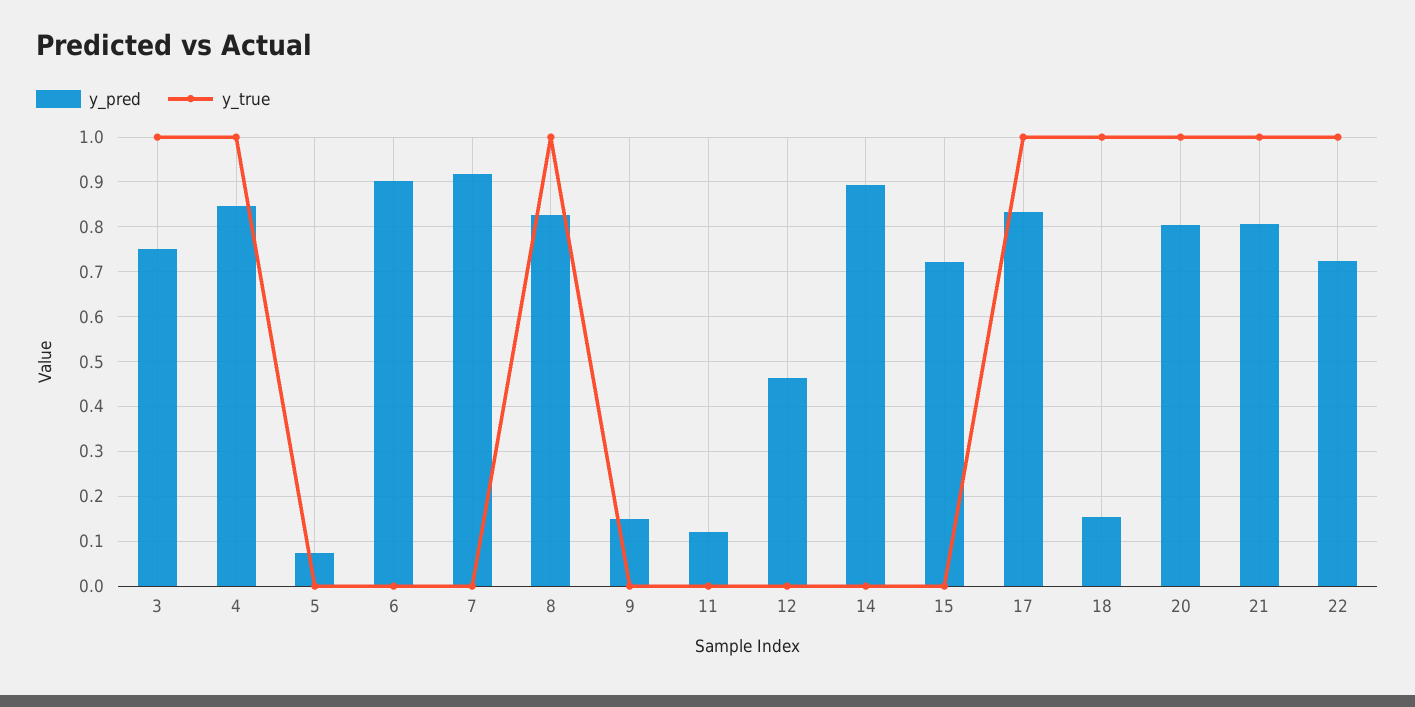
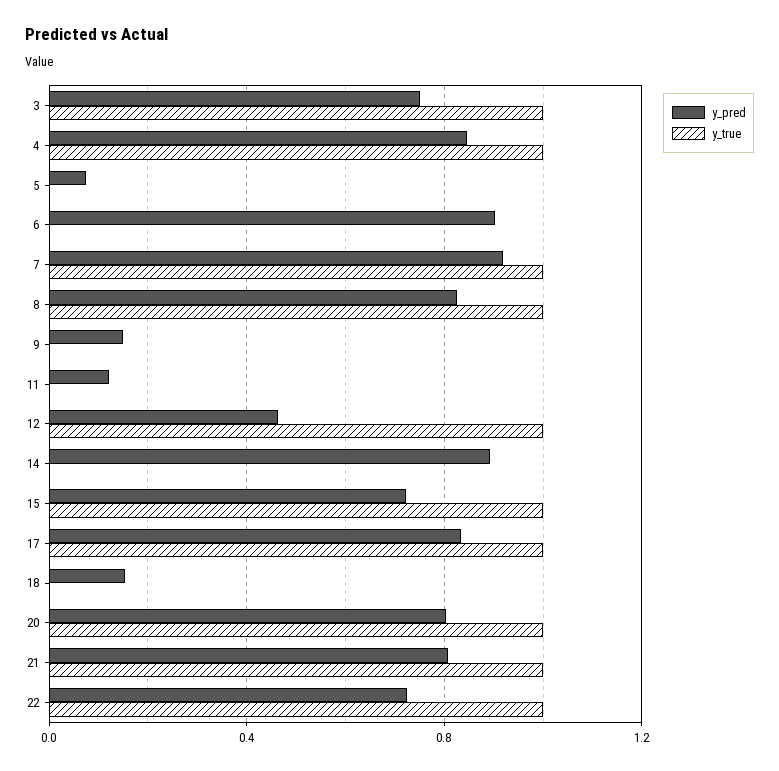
  {
    "y_pred": {
      "3": 0.76,
      "4": 0.84,
      "5": 0.08,
      "6": 0.9,
      "7": 0.92,
      "8": 0.82,
      "9": 0.14,
      "11": 0.12,
      "12": 0.46,
      "14": 0.9,
      "15": 0.72,
      "17": 0.84,
      "18": 0.16,
      "20": 0.8,
      "21": 0.8,
      "22": 0.72
    },
    "y_true": {
      "3": 1,
      "4": 1,
      "5": 0,
      "6": 0,
-     "7": 0,
+     "7": 1,
      "8": 1,
      "9": 0,
      "11": 0,
-     "12": 0,
+     "12": 1,
      "14": 0,
-     "15": 0,
+     "15": 1,
      "17": 1,
-     "18": 1,
+     "18": 0,
      "20": 1,
      "21": 1,
      "22": 1
    }
  }

